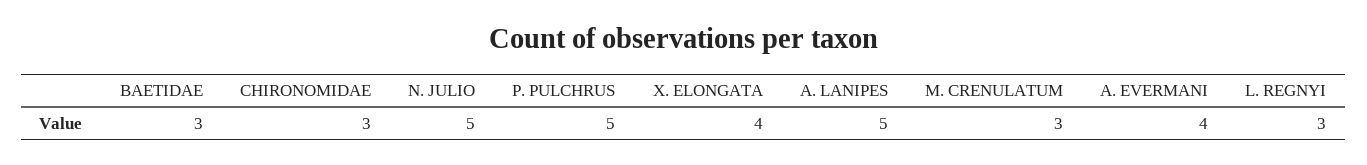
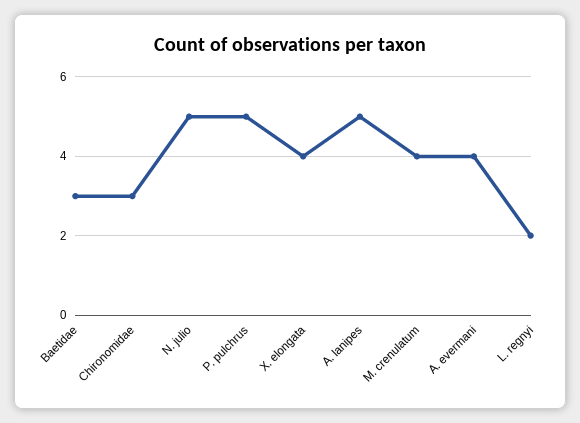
  {
    "BAETIDAE": 3,
    "CHIRONOMIDAE": 3,
    "N. JULIO": 5,
    "P. PULCHRUS": 5,
    "X. ELONGATA": 4,
    "A. LANIPES": 5,
-   "M. CRENULATUM": 3,
+   "M. CRENULATUM": 4,
    "A. EVERMANI": 4,
-   "L. REGNYI": 3
+   "L. REGNYI": 2
  }

